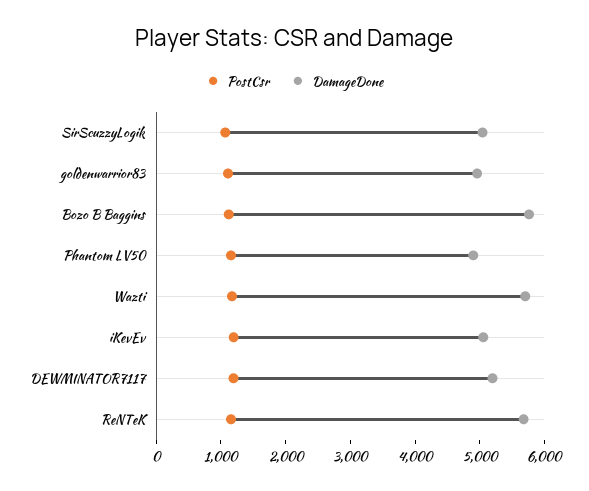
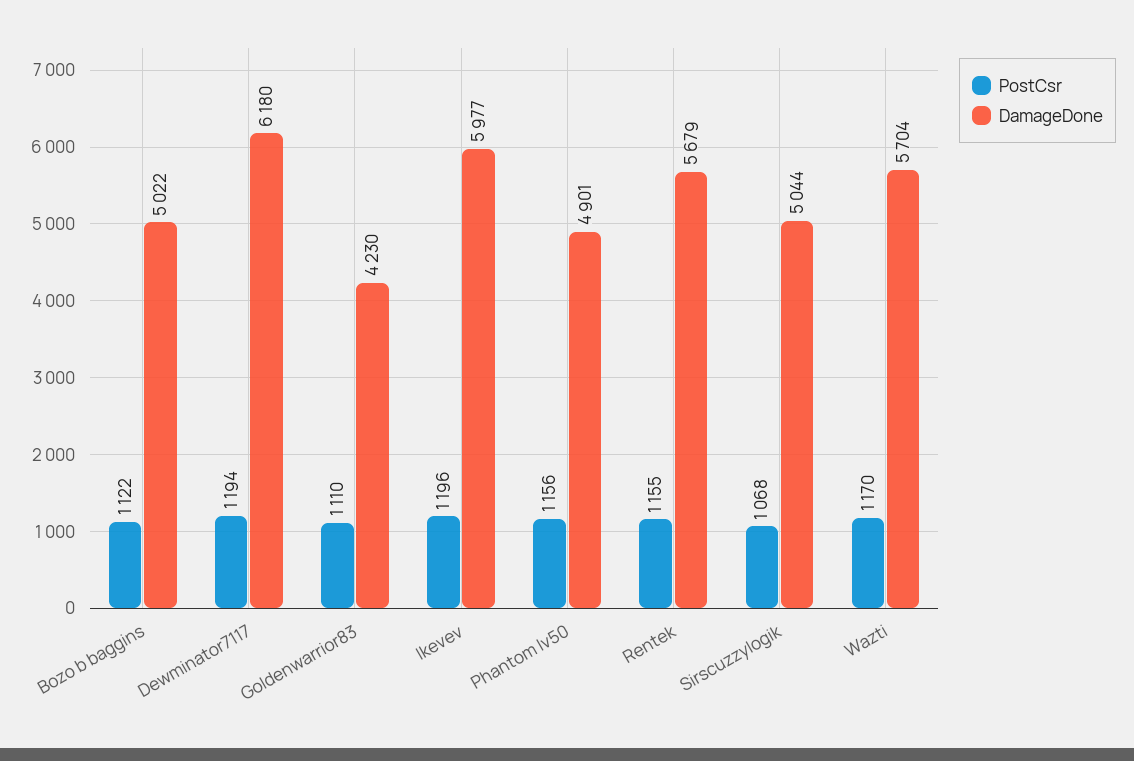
  {
    "PostCsr": {
      "SirScuzzyLogik": 1068,
      "goldenwarrior83": 1110,
      "Bozo B Baggins": 1122,
      "Phantom LV50": 1156,
      "Wazti": 1170,
      "iKevEv": 1196,
      "DEWMINATOR7117": 1194,
      "ReNTeK": 1155
    },
    "DamageDone": {
      "SirScuzzyLogik": 5044,
-     "goldenwarrior83": 5000,
+     "goldenwarrior83": 4230,
-     "Bozo B Baggins": 5800,
+     "Bozo B Baggins": 5022,
      "Phantom LV50": 4901,
      "Wazti": 5704,
-     "iKevEv": 5000,
+     "iKevEv": 5977,
-     "DEWMINATOR7117": 5200,
+     "DEWMINATOR7117": 6180,
      "ReNTeK": 5679
    }
  }

